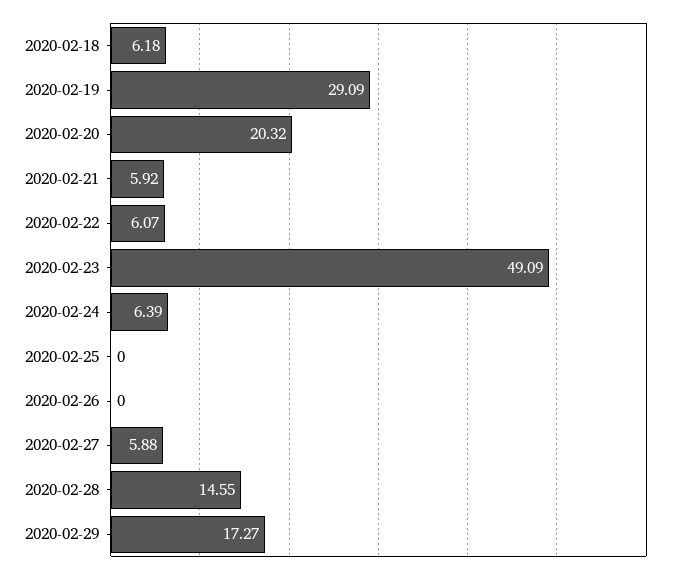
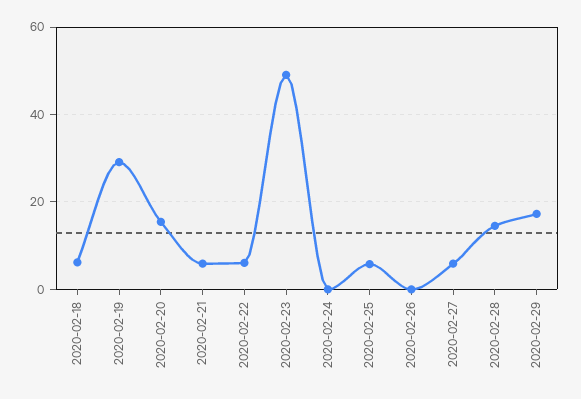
  {
    "2020-02-18": 6.18,
    "2020-02-19": 29.09,
-   "2020-02-20": 20.32,
+   "2020-02-20": 16,
    "2020-02-21": 5.92,
    "2020-02-22": 6.07,
    "2020-02-23": 49.09,
-   "2020-02-24": 6.39,
+   "2020-02-24": 0,
-   "2020-02-25": 0,
+   "2020-02-25": 6,
    "2020-02-26": 0,
    "2020-02-27": 5.88,
    "2020-02-28": 14.55,
    "2020-02-29": 17.27
  }

